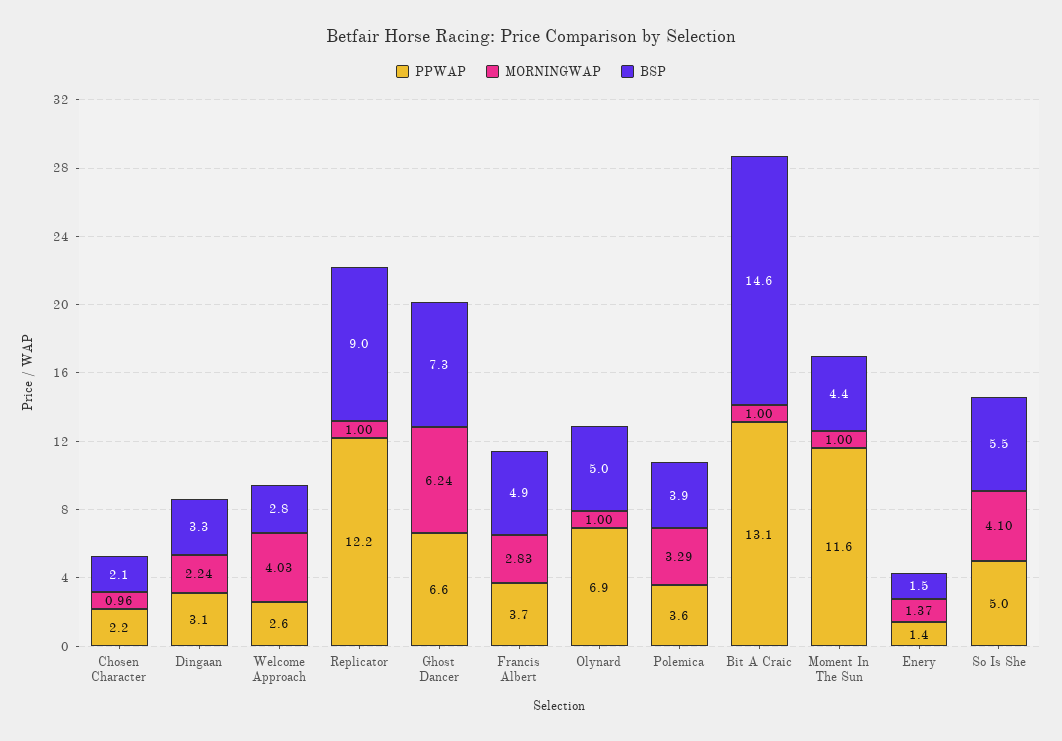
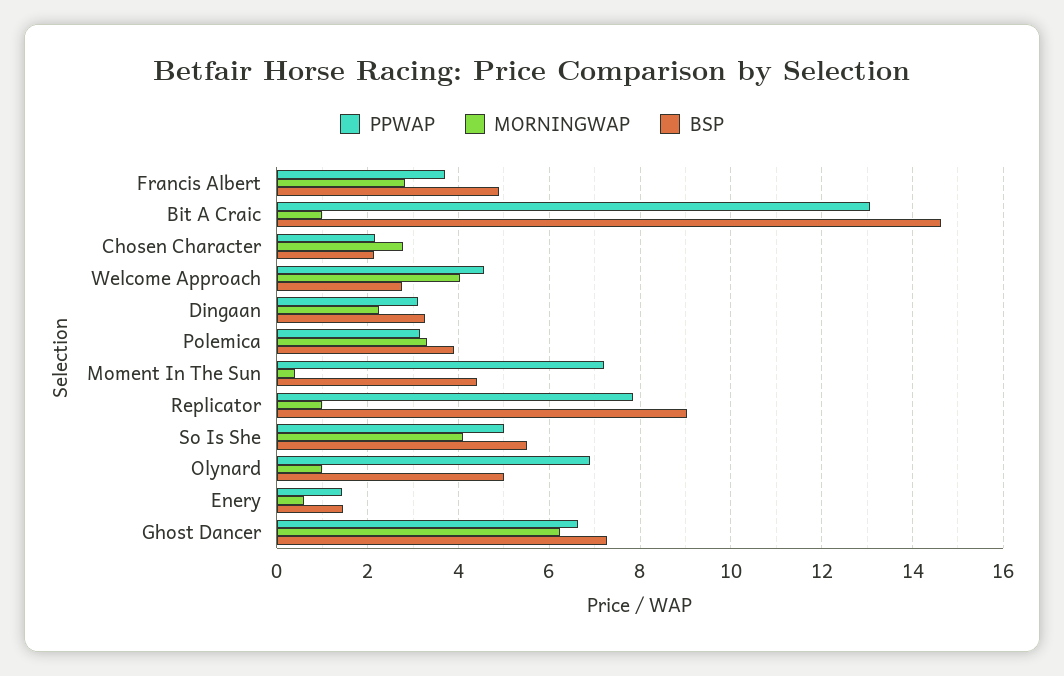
  {
    "PPWAP": {
      "Chosen Character": 2.2,
      "Dingaan": 3.1,
-     "Welcome Approach": 2.6,
+     "Welcome Approach": 4.6,
-     "Replicator": 12.2,
+     "Replicator": 7.8,
      "Ghost Dancer": 6.6,
      "Francis Albert": 3.7,
      "Olynard": 6.9,
-     "Polemica": 3.6,
+     "Polemica": 3.2,
      "Bit A Craic": 13.1,
-     "Moment In The Sun": 11.6,
+     "Moment In The Sun": 7.2,
      "Enery": 1.4,
      "So Is She": 5
    },
    "MORNINGWAP": {
-     "Chosen Character": 0.96,
+     "Chosen Character": 2.8,
      "Dingaan": 2.24,
      "Welcome Approach": 4.03,
      "Replicator": 1,
      "Ghost Dancer": 6.24,
      "Francis Albert": 2.83,
      "Olynard": 1,
      "Polemica": 3.29,
      "Bit A Craic": 1,
-     "Moment In The Sun": 1,
+     "Moment In The Sun": 0.4,
-     "Enery": 1.37,
+     "Enery": 0.6,
      "So Is She": 4.1
    },
    "BSP": {
      "Chosen Character": 2.1,
      "Dingaan": 3.3,
      "Welcome Approach": 2.8,
      "Replicator": 9,
      "Ghost Dancer": 7.3,
      "Francis Albert": 4.9,
      "Olynard": 5,
      "Polemica": 3.9,
      "Bit A Craic": 14.6,
      "Moment In The Sun": 4.4,
      "Enery": 1.5,
      "So Is She": 5.5
    }
  }

